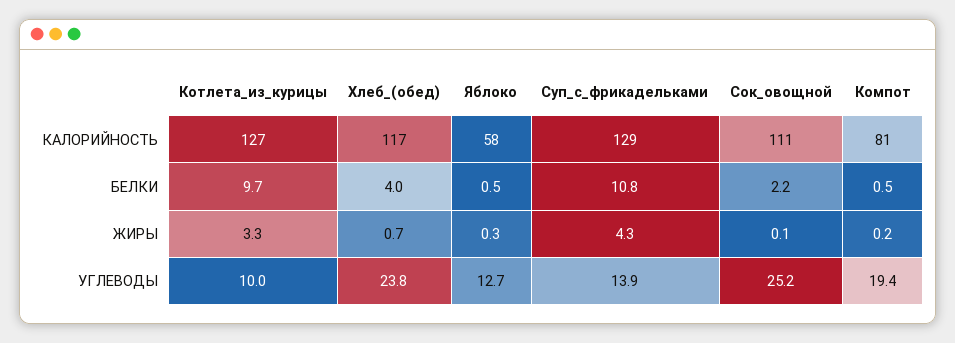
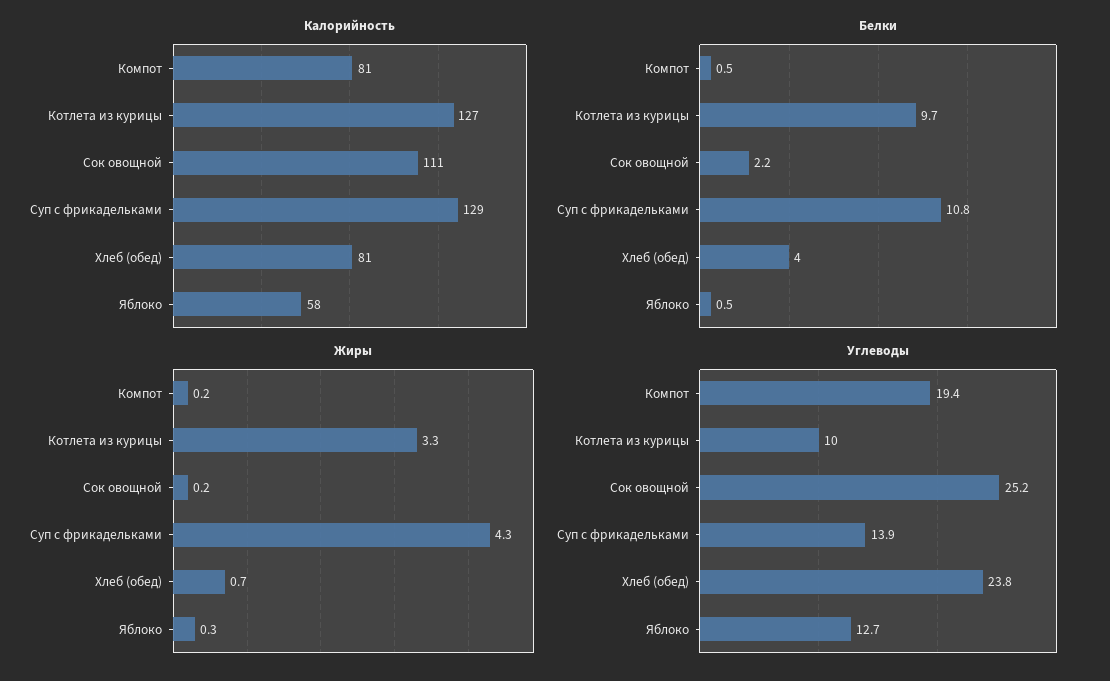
  {
    "КАЛОРИЙНОСТЬ": {
      "Котлета_из_курицы": 127,
-     "Хлеб_(обед)": 117,
+     "Хлеб_(обед)": 81,
      "Яблоко": 58,
      "Суп_с_фрикадельками": 129,
      "Сок_овощной": 111,
      "Компот": 81
    },
    "БЕЛКИ": {
      "Котлета_из_курицы": 9.7,
      "Хлеб_(обед)": 4,
      "Яблоко": 0.5,
      "Суп_с_фрикадельками": 10.8,
      "Сок_овощной": 2.2,
      "Компот": 0.5
    },
    "ЖИРЫ": {
      "Котлета_из_курицы": 3.3,
      "Хлеб_(обед)": 0.7,
      "Яблоко": 0.3,
      "Суп_с_фрикадельками": 4.3,
-     "Сок_овощной": 0.1,
+     "Сок_овощной": 0.2,
      "Компот": 0.2
    },
    "УГЛЕВОДЫ": {
      "Котлета_из_курицы": 10,
      "Хлеб_(обед)": 23.8,
      "Яблоко": 12.7,
      "Суп_с_фрикадельками": 13.9,
      "Сок_овощной": 25.2,
      "Компот": 19.4
    }
  }

